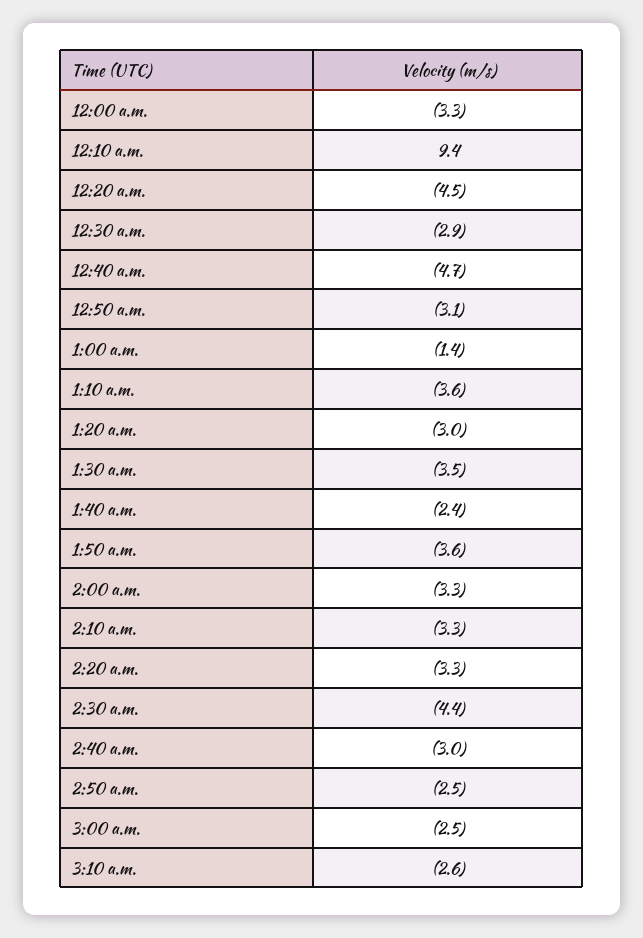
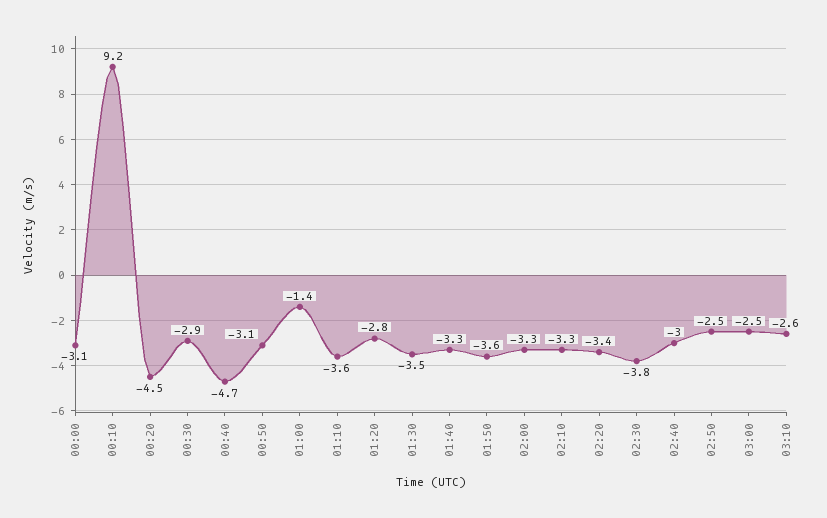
  {
-   "12:00 a.m.": -3.3,
+   "12:00 a.m.": -3.1,
-   "12:10 a.m.": 9.4,
+   "12:10 a.m.": 9.2,
    "12:20 a.m.": -4.5,
    "12:30 a.m.": -2.9,
    "12:40 a.m.": -4.7,
    "12:50 a.m.": -3.1,
    "1:00 a.m.": -1.4,
    "1:10 a.m.": -3.6,
-   "1:20 a.m.": -3,
+   "1:20 a.m.": -2.8,
    "1:30 a.m.": -3.5,
-   "1:40 a.m.": -2.4,
+   "1:40 a.m.": -3.3,
    "1:50 a.m.": -3.6,
    "2:00 a.m.": -3.3,
    "2:10 a.m.": -3.3,
-   "2:20 a.m.": -3.3,
+   "2:20 a.m.": -3.4,
-   "2:30 a.m.": -4.4,
+   "2:30 a.m.": -3.8,
    "2:40 a.m.": -3,
    "2:50 a.m.": -2.5,
    "3:00 a.m.": -2.5,
    "3:10 a.m.": -2.6
  }

